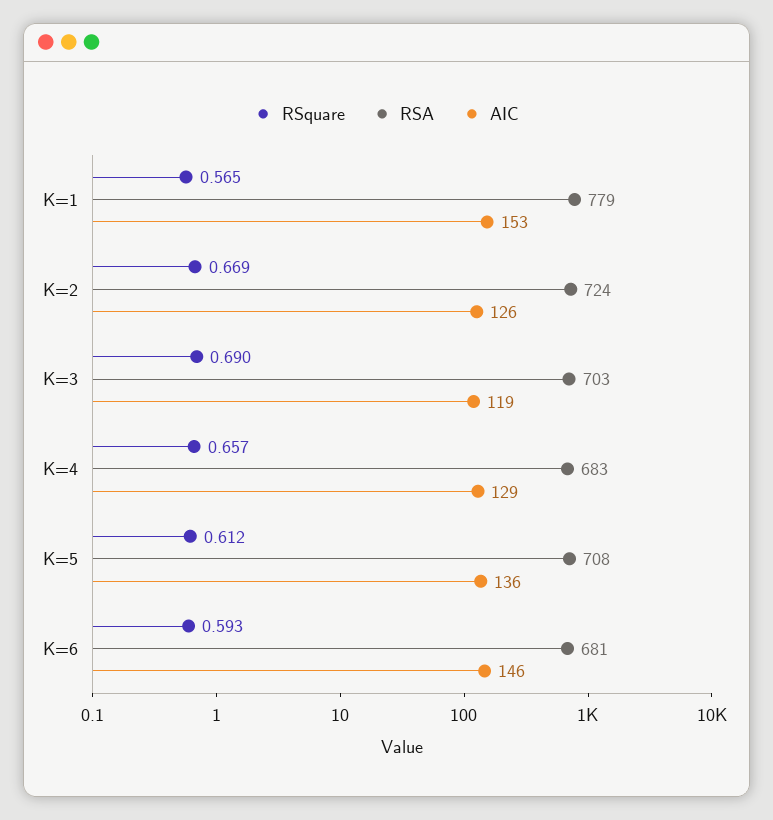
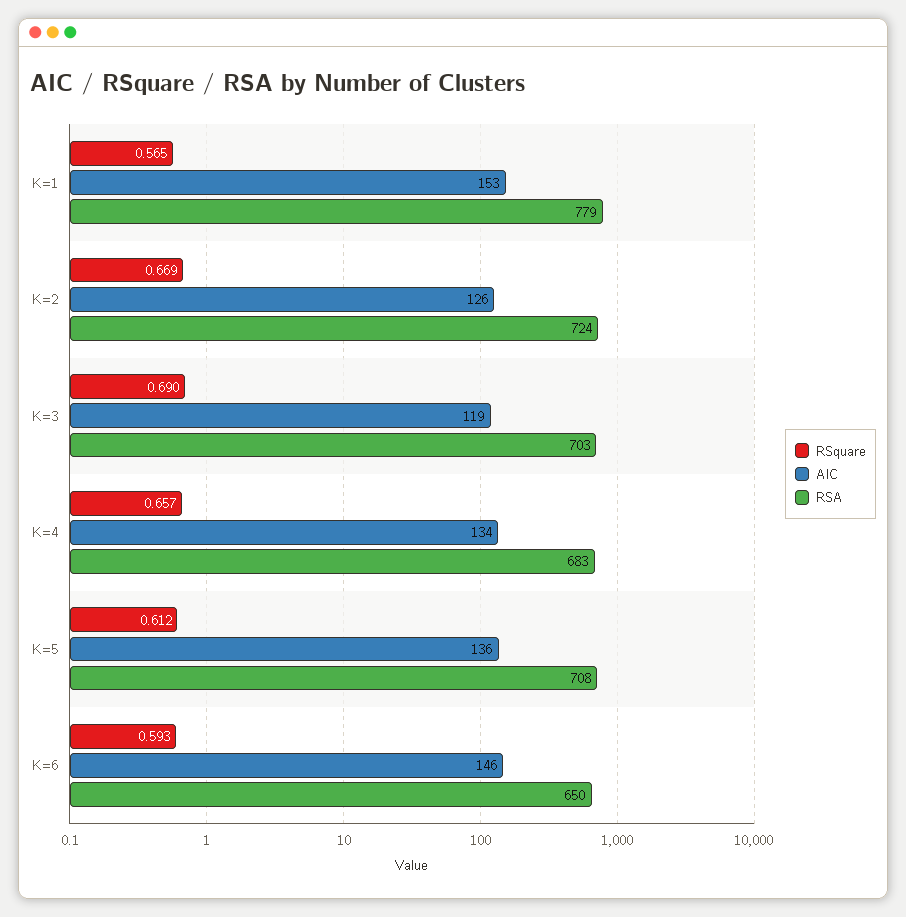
  {
    "RSquare": {
      "K=1": 0.565,
      "K=2": 0.669,
      "K=3": 0.69,
      "K=4": 0.657,
      "K=5": 0.612,
      "K=6": 0.593
    },
    "RSA": {
      "K=1": 779,
      "K=2": 724,
      "K=3": 703,
      "K=4": 683,
      "K=5": 708,
-     "K=6": 681
+     "K=6": 650
    },
    "AIC": {
      "K=1": 153,
      "K=2": 126,
      "K=3": 119,
-     "K=4": 129,
+     "K=4": 134,
      "K=5": 136,
      "K=6": 146
    }
  }

